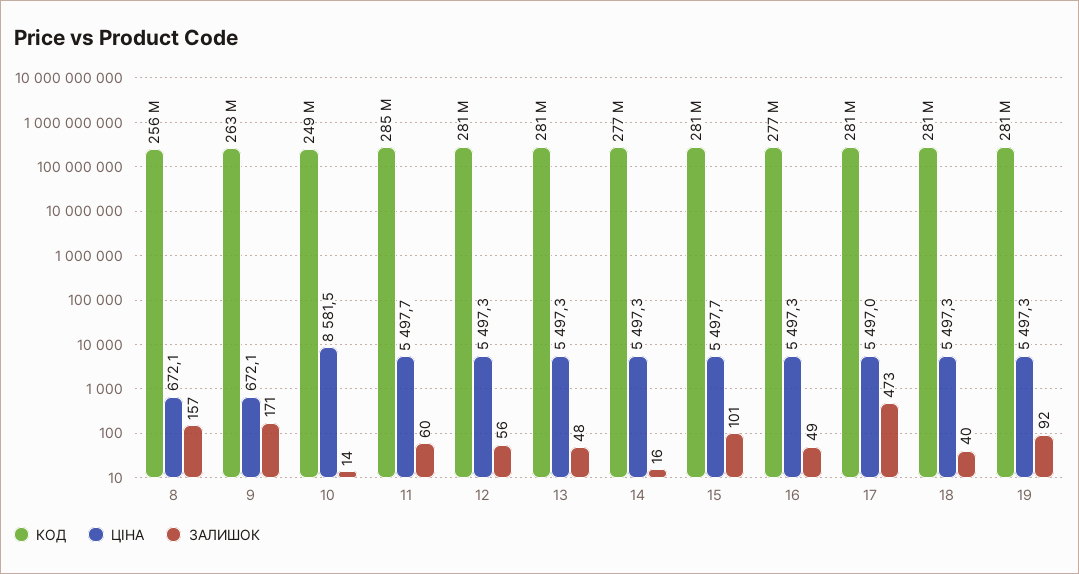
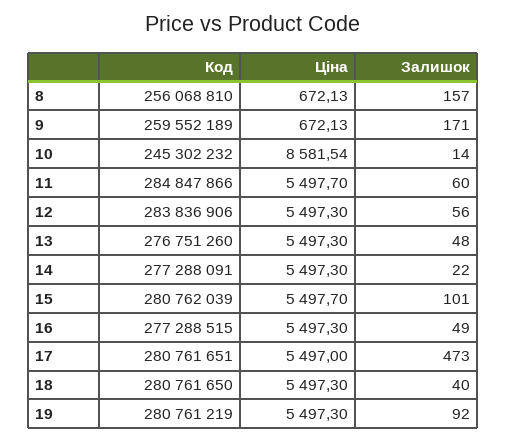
  {
    "КОД": {
      "8": 256068810,
-     "9": 263000000,
+     "9": 259552189,
-     "10": 249000000,
+     "10": 245302232,
      "11": 284847866,
-     "12": 281000000,
+     "12": 283836906,
-     "13": 281000000,
+     "13": 276751260,
      "14": 277288091,
      "15": 280762039,
      "16": 277288515,
      "17": 280761651,
      "18": 280761650,
      "19": 280761219
    },
    "ЦІНА": {
      "8": 672.13,
      "9": 672.13,
      "10": 8581.54,
      "11": 5497.7,
      "12": 5497.3,
      "13": 5497.3,
      "14": 5497.3,
      "15": 5497.7,
      "16": 5497.3,
      "17": 5497,
      "18": 5497.3,
      "19": 5497.3
    },
    "ЗАЛИШОК": {
      "8": 157,
      "9": 171,
      "10": 14,
      "11": 60,
      "12": 56,
      "13": 48,
-     "14": 16,
+     "14": 22,
      "15": 101,
      "16": 49,
      "17": 473,
      "18": 40,
      "19": 92
    }
  }

